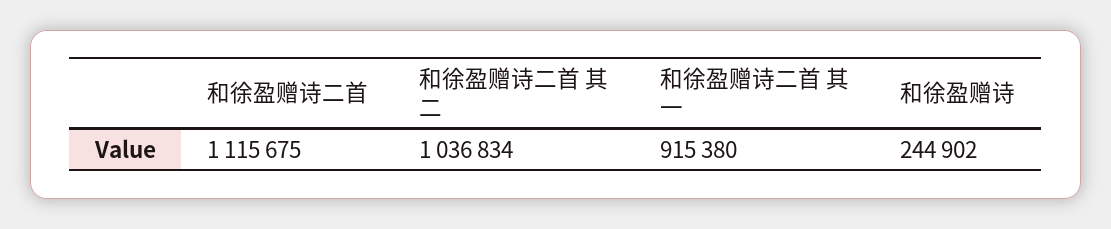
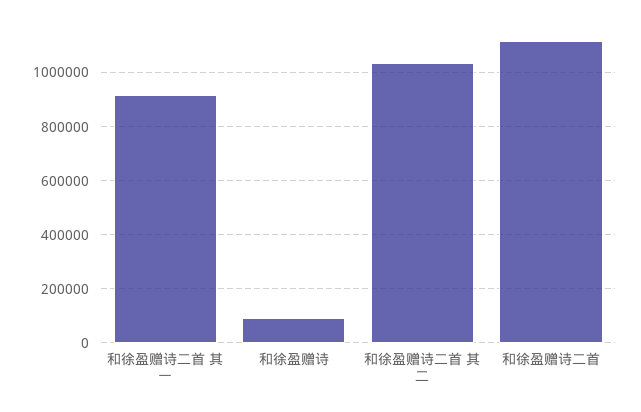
  {
    "和徐盈赠诗二首": 1115675,
    "和徐盈赠诗二首 其二": 1036834,
    "和徐盈赠诗二首 其一": 915380,
-   "和徐盈赠诗": 244902
+   "和徐盈赠诗": 100000
  }

